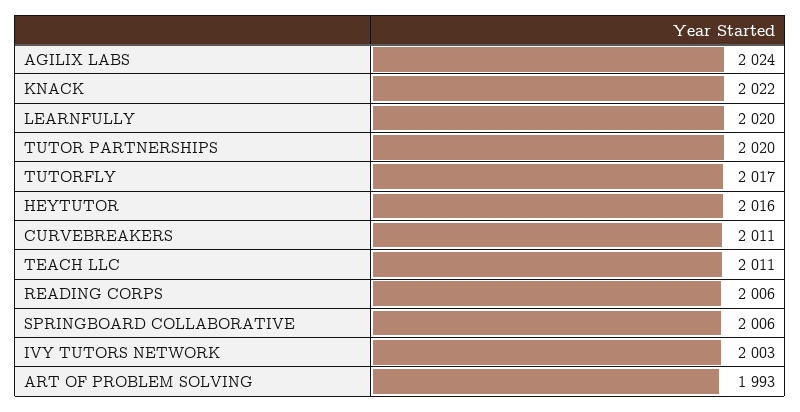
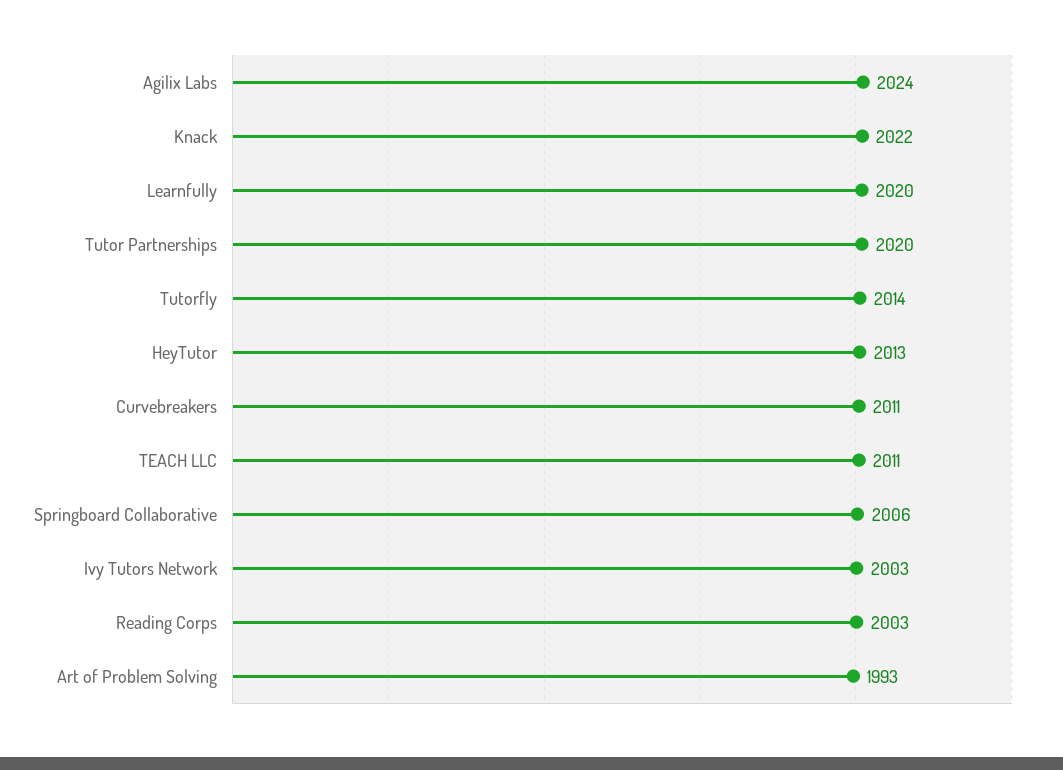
  {
    "AGILIX LABS": 2024,
    "KNACK": 2022,
    "LEARNFULLY": 2020,
    "TUTOR PARTNERSHIPS": 2020,
-   "TUTORFLY": 2017,
+   "TUTORFLY": 2014,
-   "HEYTUTOR": 2016,
+   "HEYTUTOR": 2013,
    "CURVEBREAKERS": 2011,
    "TEACH LLC": 2011,
-   "READING CORPS": 2006,
+   "READING CORPS": 2003,
    "SPRINGBOARD COLLABORATIVE": 2006,
    "IVY TUTORS NETWORK": 2003,
    "ART OF PROBLEM SOLVING": 1993
  }

